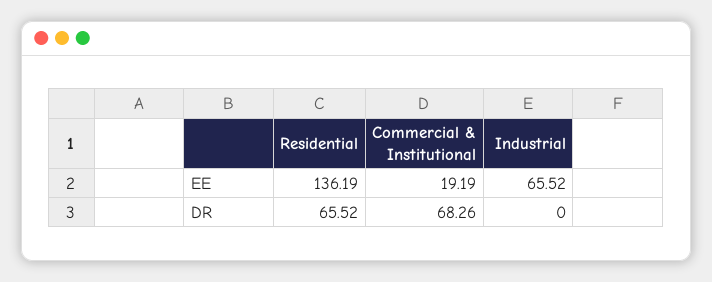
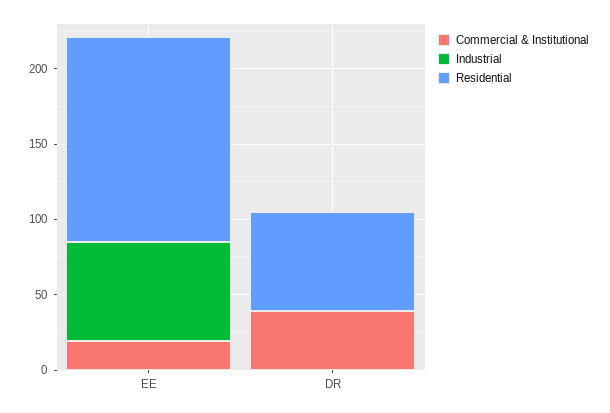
  {
    "Residential": {
      "EE": 136.19,
      "DR": 65.52
    },
    "Commercial & Institutional": {
      "EE": 19.19,
-     "DR": 68.26
+     "DR": 40
    },
    "Industrial": {
      "EE": 65.52,
      "DR": 0
    }
  }

